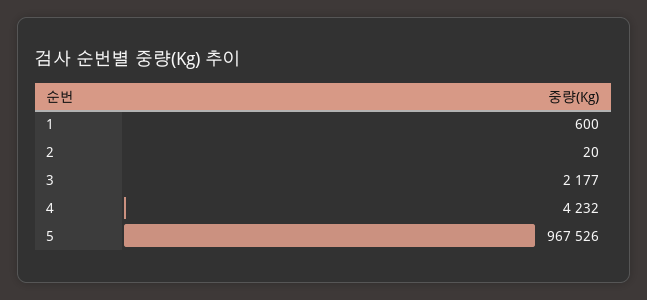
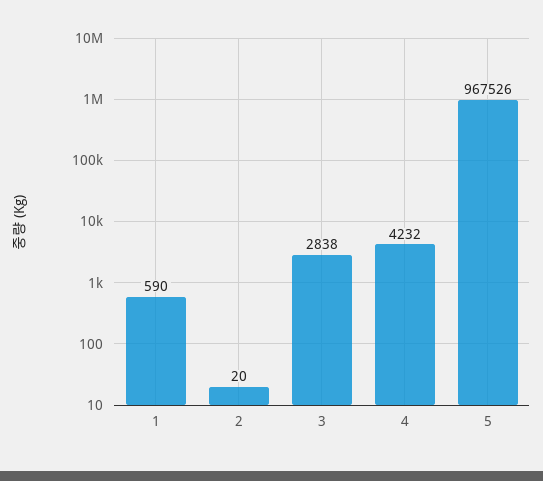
  {
-   "1": 600,
+   "1": 590,
    "2": 20,
-   "3": 2177,
+   "3": 2838,
    "4": 4232,
    "5": 967526
  }

